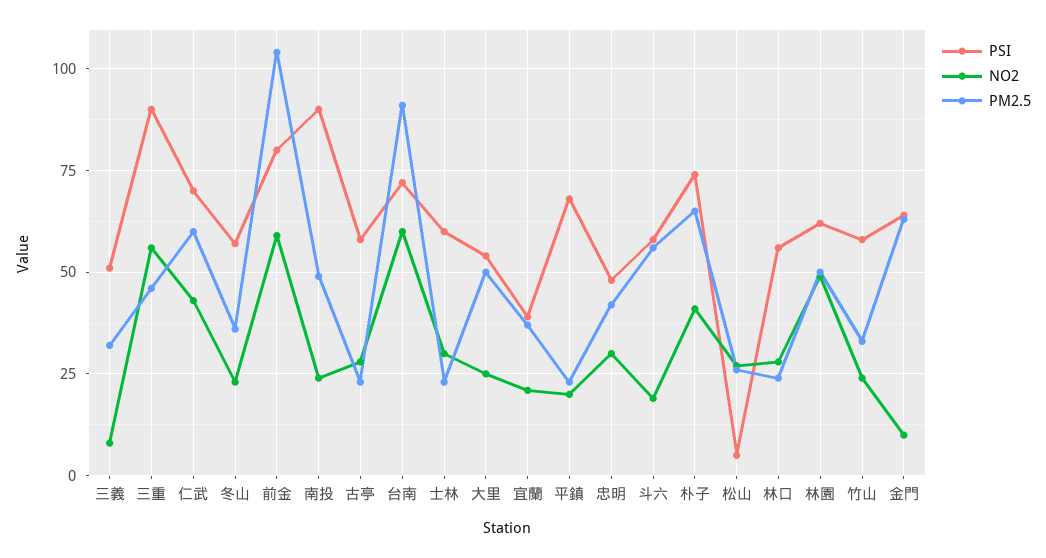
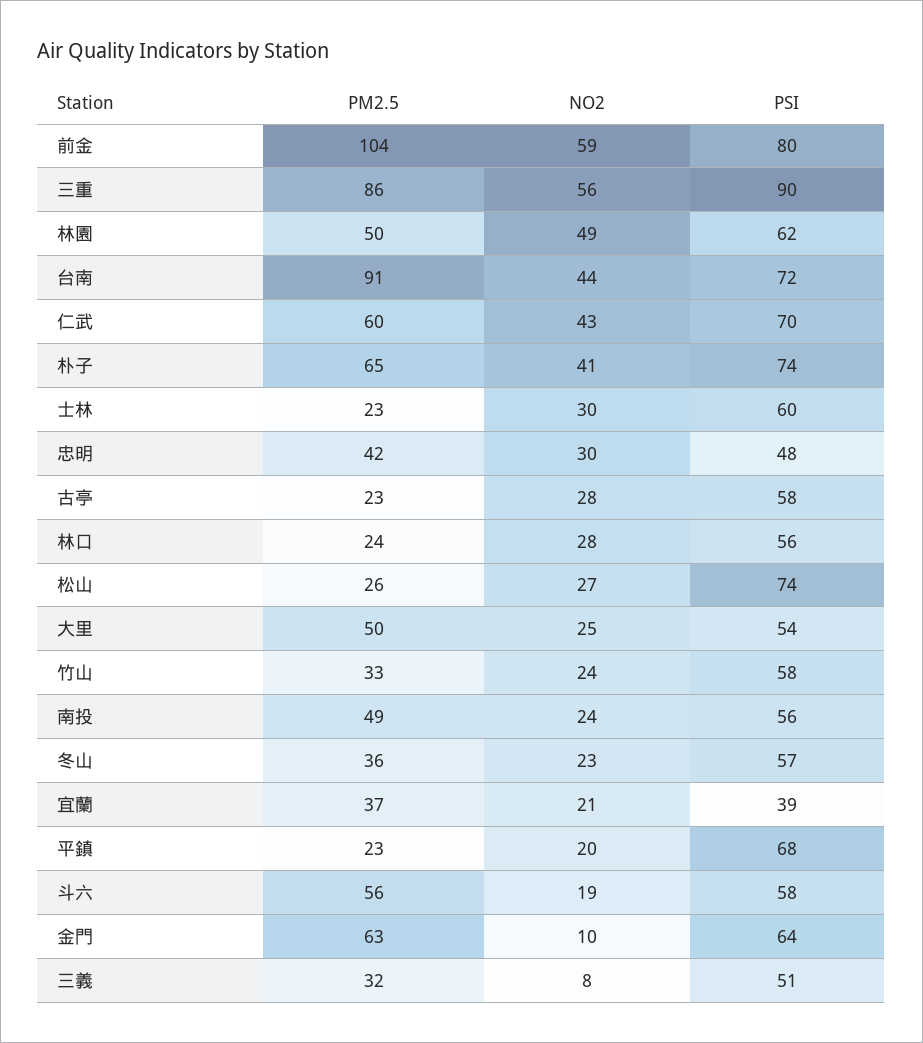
  {
    "PSI": {
      "三義": 51,
      "三重": 90,
      "仁武": 70,
      "冬山": 57,
      "前金": 80,
-     "南投": 90,
+     "南投": 56,
      "古亭": 58,
      "台南": 72,
      "士林": 60,
      "大里": 54,
      "宜蘭": 39,
      "平鎮": 68,
      "忠明": 48,
      "斗六": 58,
      "朴子": 74,
-     "松山": 5,
+     "松山": 74,
      "林口": 56,
      "林園": 62,
      "竹山": 58,
      "金門": 64
    },
    "NO2": {
      "三義": 8,
      "三重": 56,
      "仁武": 43,
      "冬山": 23,
      "前金": 59,
      "南投": 24,
      "古亭": 28,
-     "台南": 60,
+     "台南": 44,
      "士林": 30,
      "大里": 25,
      "宜蘭": 21,
      "平鎮": 20,
      "忠明": 30,
      "斗六": 19,
      "朴子": 41,
      "松山": 27,
      "林口": 28,
      "林園": 49,
      "竹山": 24,
      "金門": 10
    },
    "PM2.5": {
      "三義": 32,
-     "三重": 45,
+     "三重": 86,
      "仁武": 60,
      "冬山": 36,
      "前金": 104,
      "南投": 49,
      "古亭": 23,
      "台南": 91,
      "士林": 23,
      "大里": 50,
      "宜蘭": 37,
      "平鎮": 23,
      "忠明": 42,
      "斗六": 56,
      "朴子": 65,
      "松山": 26,
      "林口": 24,
      "林園": 50,
      "竹山": 33,
      "金門": 63
    }
  }

